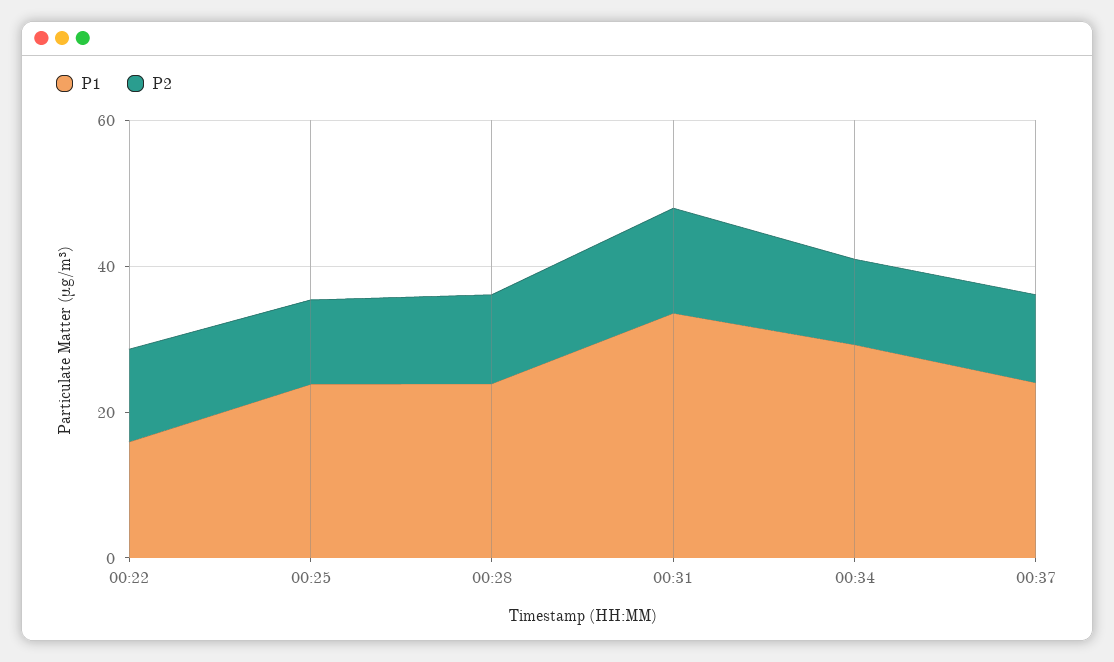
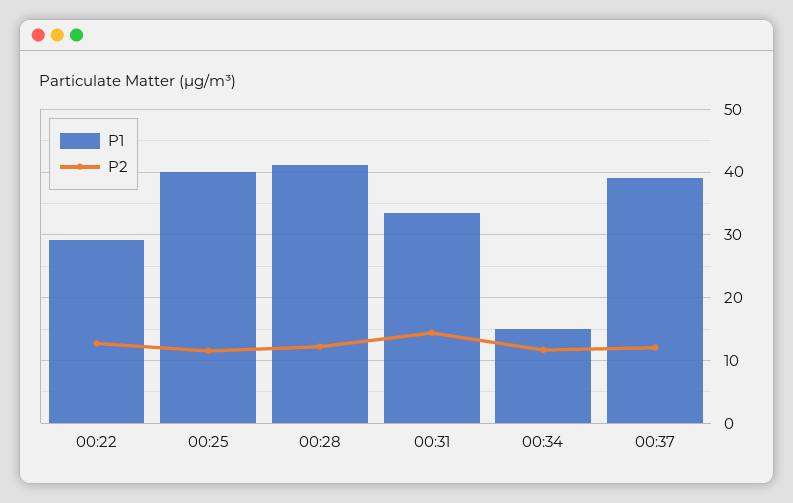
  {
    "P1": {
-     "00:22": 15,
+     "00:22": 29,
-     "00:25": 25,
+     "00:25": 40,
-     "00:28": 25,
+     "00:28": 41,
      "00:31": 34,
-     "00:34": 30,
+     "00:34": 15,
-     "00:37": 25
+     "00:37": 39
    },
    "P2": {
      "00:22": 13,
      "00:25": 12,
      "00:28": 12,
      "00:31": 14,
      "00:34": 12,
      "00:37": 12
    }
  }

